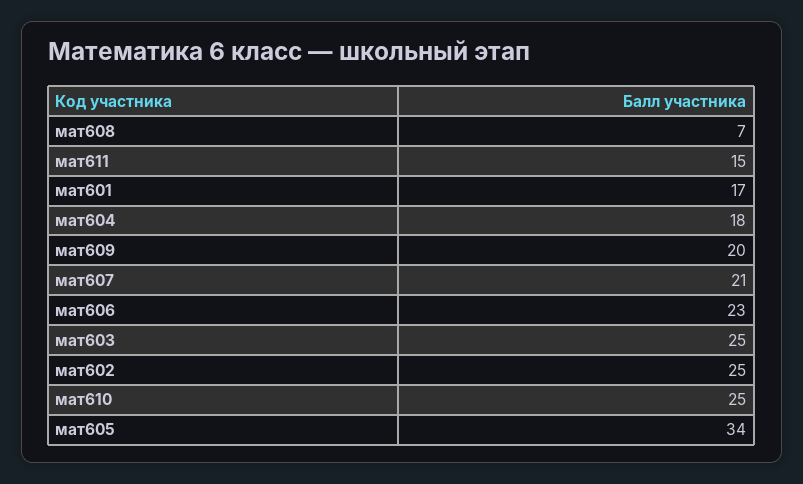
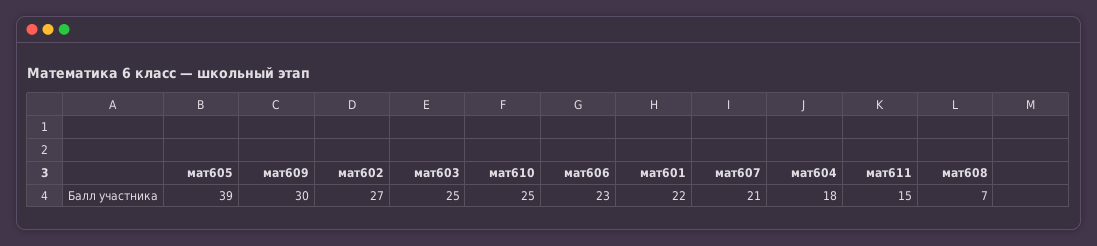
  {
    "мат608": 7,
    "мат611": 15,
-   "мат601": 17,
+   "мат601": 22,
    "мат604": 18,
-   "мат609": 20,
+   "мат609": 30,
    "мат607": 21,
    "мат606": 23,
    "мат603": 25,
-   "мат602": 25,
+   "мат602": 27,
    "мат610": 25,
-   "мат605": 34
+   "мат605": 39
  }

